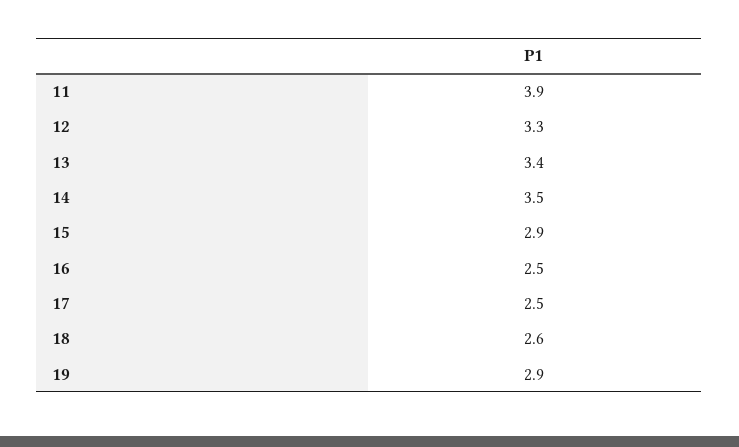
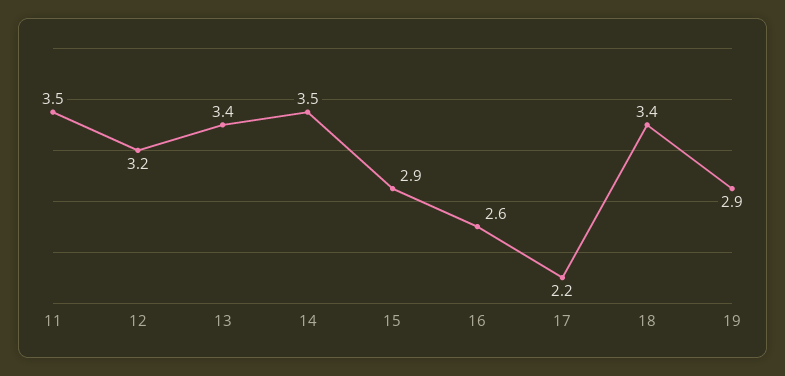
  {
-   "11": 3.9,
+   "11": 3.5,
-   "12": 3.3,
+   "12": 3.2,
    "13": 3.4,
    "14": 3.5,
    "15": 2.9,
-   "16": 2.5,
+   "16": 2.6,
-   "17": 2.5,
+   "17": 2.2,
-   "18": 2.6,
+   "18": 3.4,
    "19": 2.9
  }

